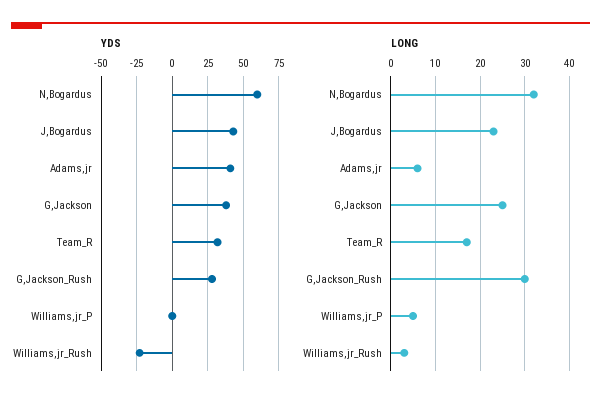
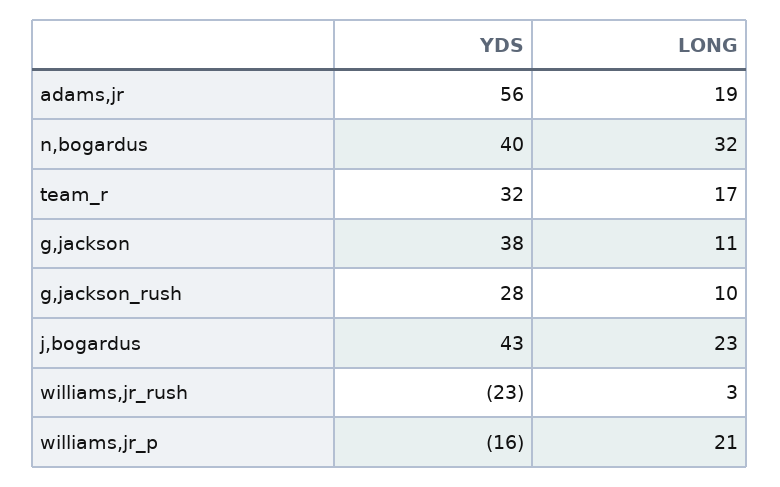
  {
    "YDS": {
-     "N,Bogardus": 60,
+     "N,Bogardus": 40,
      "J,Bogardus": 43,
-     "Adams,jr": 40,
+     "Adams,jr": 56,
      "G,Jackson": 38,
      "Team_R": 32,
      "G,Jackson_Rush": 28,
-     "Williams,jr_P": 0,
+     "Williams,jr_P": -16,
      "Williams,jr_Rush": -23
    },
    "LONG": {
      "N,Bogardus": 32,
      "J,Bogardus": 23,
-     "Adams,jr": 5,
+     "Adams,jr": 19,
-     "G,Jackson": 25,
+     "G,Jackson": 11,
      "Team_R": 17,
-     "G,Jackson_Rush": 30,
+     "G,Jackson_Rush": 10,
-     "Williams,jr_P": 5,
+     "Williams,jr_P": 21,
      "Williams,jr_Rush": 3
    }
  }

